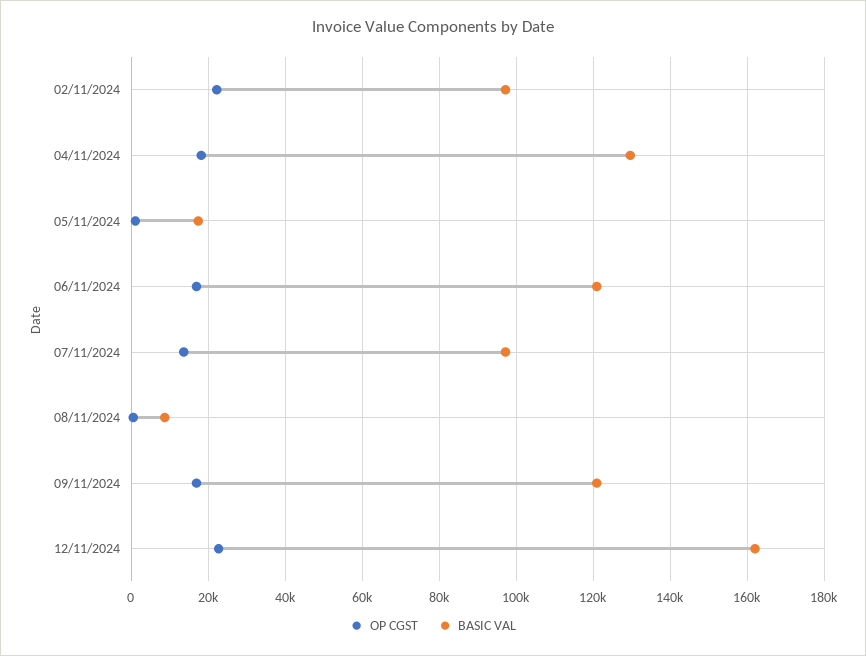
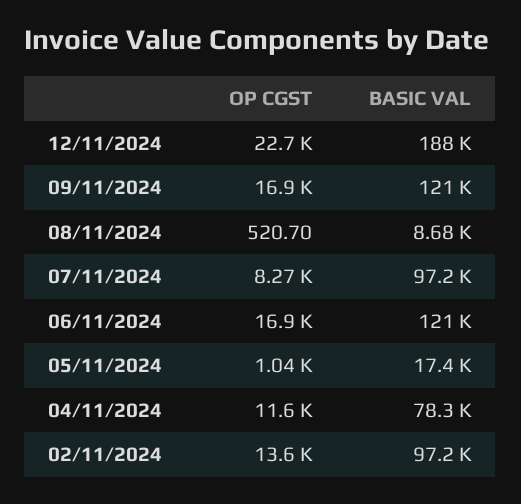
  {
    "OP CGST": {
-     "02/11/2024": 22000,
+     "02/11/2024": 13600,
-     "04/11/2024": 18000,
+     "04/11/2024": 11600,
      "05/11/2024": 1040,
      "06/11/2024": 16900,
-     "07/11/2024": 14000,
+     "07/11/2024": 8270,
      "08/11/2024": 520.7,
      "09/11/2024": 16900,
      "12/11/2024": 22700
    },
    "BASIC VAL": {
      "02/11/2024": 97200,
-     "04/11/2024": 130000,
+     "04/11/2024": 78300,
      "05/11/2024": 17400,
      "06/11/2024": 121000,
      "07/11/2024": 97200,
      "08/11/2024": 8680,
      "09/11/2024": 121000,
-     "12/11/2024": 162000
+     "12/11/2024": 188000
    }
  }

